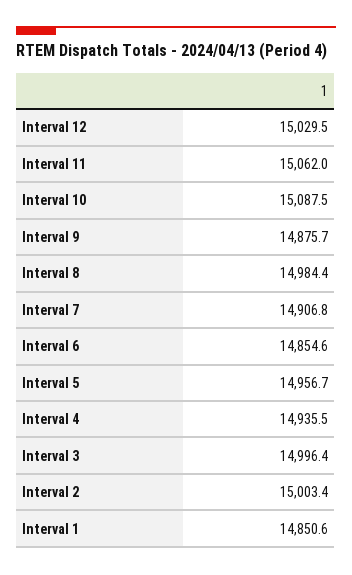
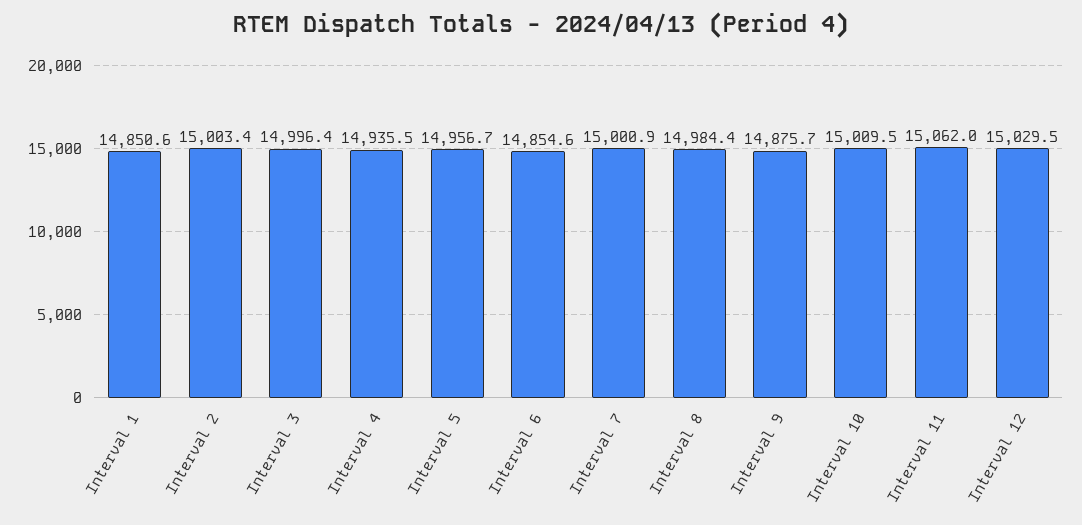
  {
    "Interval 12": 15029.5,
    "Interval 11": 15062,
-   "Interval 10": 15087.5,
+   "Interval 10": 15009.5,
    "Interval 9": 14875.7,
    "Interval 8": 14984.4,
-   "Interval 7": 14906.8,
+   "Interval 7": 15000.9,
    "Interval 6": 14854.6,
    "Interval 5": 14956.7,
    "Interval 4": 14935.5,
    "Interval 3": 14996.4,
    "Interval 2": 15003.4,
    "Interval 1": 14850.6
  }

